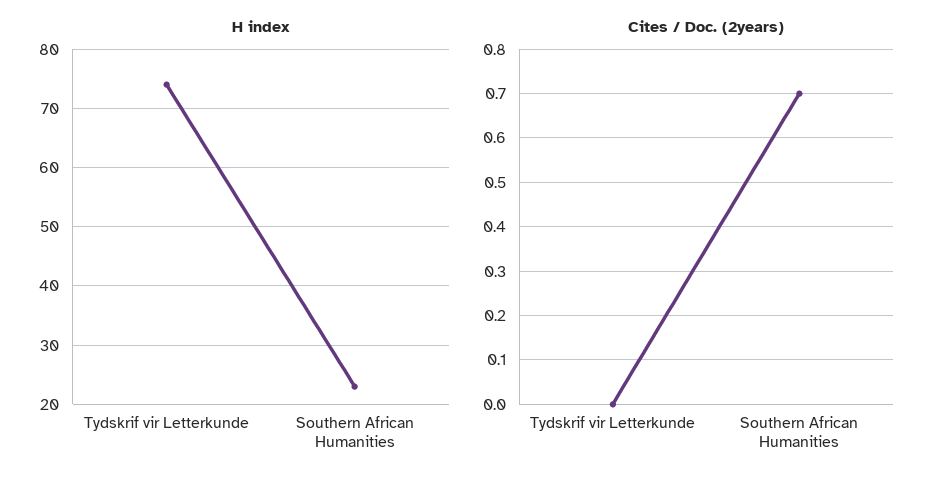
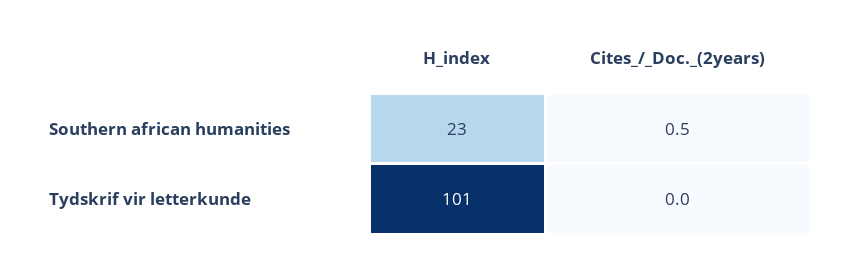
  {
    "H index": {
-     "Tydskrif vir Letterkunde": 75,
+     "Tydskrif vir Letterkunde": 101,
      "Southern African Humanities": 23
    },
    "Cites / Doc. (2years)": {
      "Tydskrif vir Letterkunde": 0,
-     "Southern African Humanities": 0.7
+     "Southern African Humanities": 0.5
    }
  }

